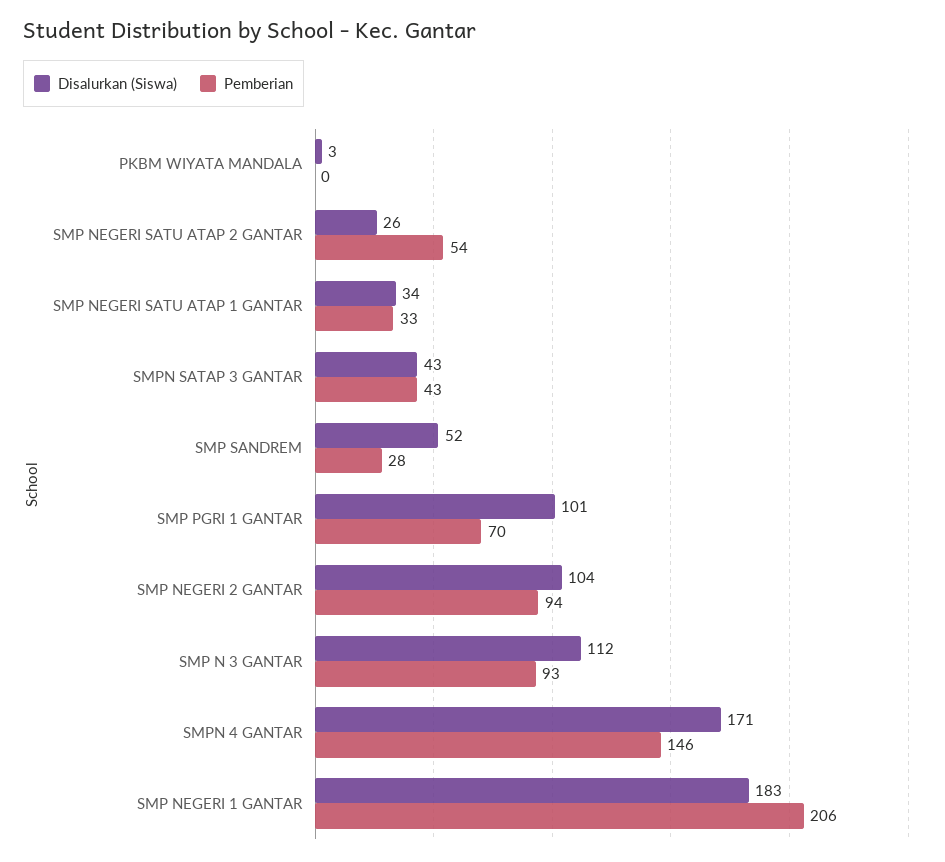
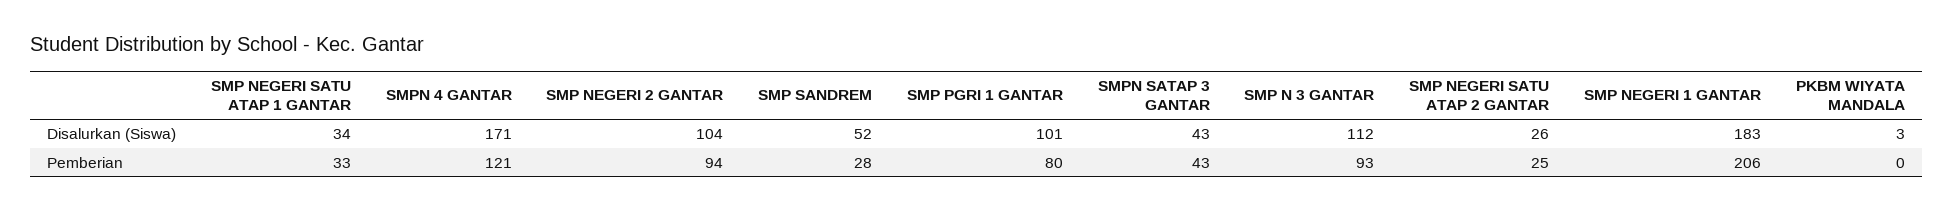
  {
    "Disalurkan (Siswa)": {
      "PKBM WIYATA MANDALA": 3,
      "SMP NEGERI SATU ATAP 2 GANTAR": 26,
      "SMP NEGERI SATU ATAP 1 GANTAR": 34,
      "SMPN SATAP 3 GANTAR": 43,
      "SMP SANDREM": 52,
      "SMP PGRI 1 GANTAR": 101,
      "SMP NEGERI 2 GANTAR": 104,
      "SMP N 3 GANTAR": 112,
      "SMPN 4 GANTAR": 171,
      "SMP NEGERI 1 GANTAR": 183
    },
    "Pemberian": {
      "PKBM WIYATA MANDALA": 0,
-     "SMP NEGERI SATU ATAP 2 GANTAR": 54,
+     "SMP NEGERI SATU ATAP 2 GANTAR": 25,
      "SMP NEGERI SATU ATAP 1 GANTAR": 33,
      "SMPN SATAP 3 GANTAR": 43,
      "SMP SANDREM": 28,
-     "SMP PGRI 1 GANTAR": 70,
+     "SMP PGRI 1 GANTAR": 80,
      "SMP NEGERI 2 GANTAR": 94,
      "SMP N 3 GANTAR": 93,
-     "SMPN 4 GANTAR": 146,
+     "SMPN 4 GANTAR": 121,
      "SMP NEGERI 1 GANTAR": 206
    }
  }

